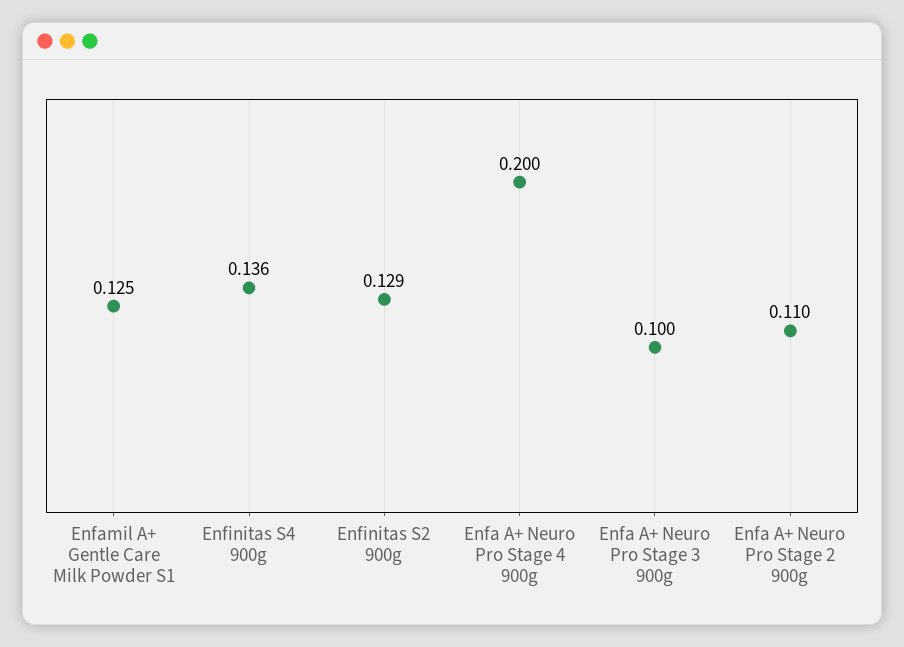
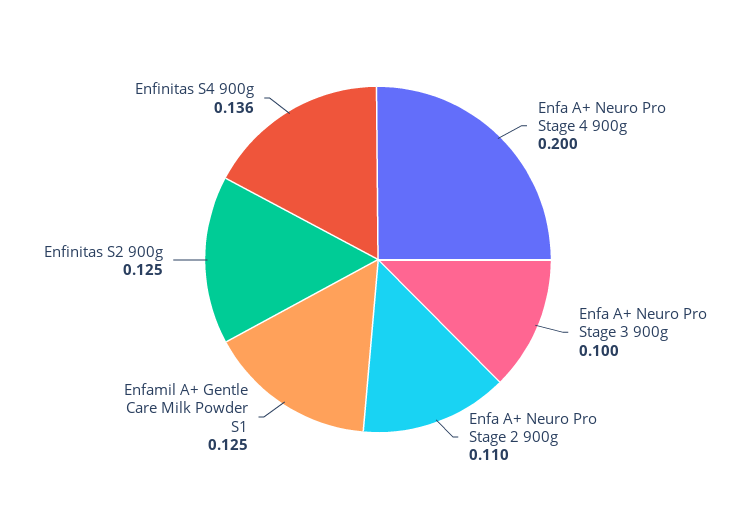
  {
    "Enfamil A+ Gentle Care Milk Powder S1": 0.125,
    "Enfinitas S4 900g": 0.136,
-   "Enfinitas S2 900g": 0.129,
+   "Enfinitas S2 900g": 0.125,
    "Enfa A+ Neuro Pro Stage 4 900g": 0.2,
    "Enfa A+ Neuro Pro Stage 3 900g": 0.1,
    "Enfa A+ Neuro Pro Stage 2 900g": 0.11
  }

